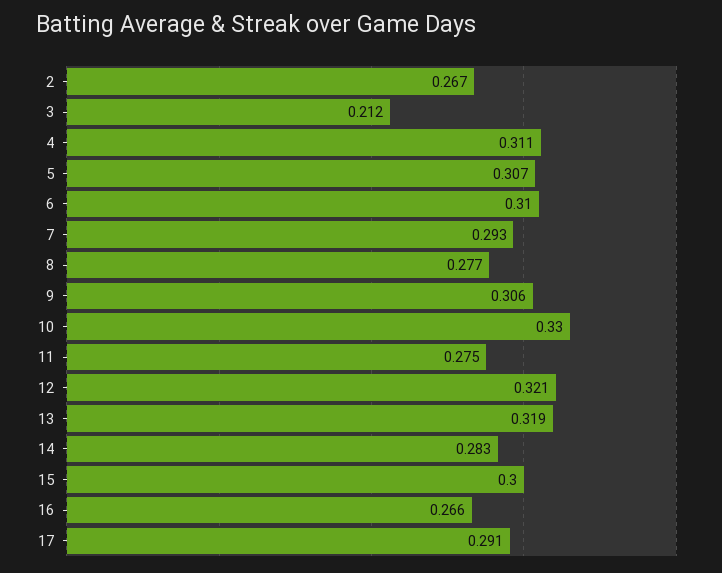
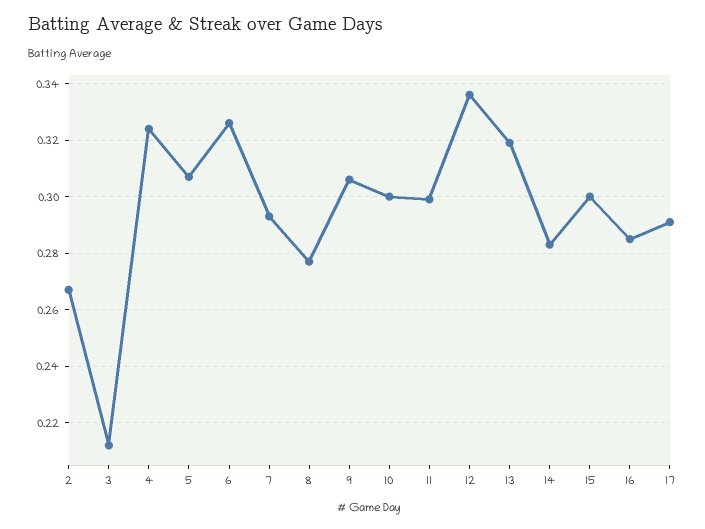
  {
    "2": 0.267,
    "3": 0.212,
-   "4": 0.311,
+   "4": 0.325,
    "5": 0.307,
-   "6": 0.31,
+   "6": 0.325,
    "7": 0.293,
    "8": 0.277,
    "9": 0.306,
-   "10": 0.33,
+   "10": 0.3,
-   "11": 0.275,
+   "11": 0.3,
-   "12": 0.321,
+   "12": 0.335,
    "13": 0.319,
    "14": 0.283,
    "15": 0.3,
-   "16": 0.266,
+   "16": 0.285,
    "17": 0.291
  }

